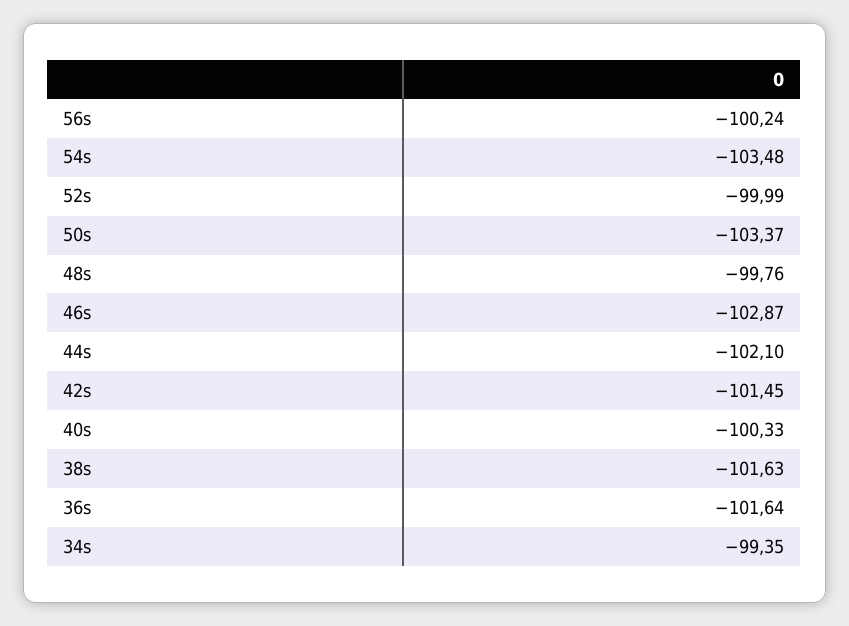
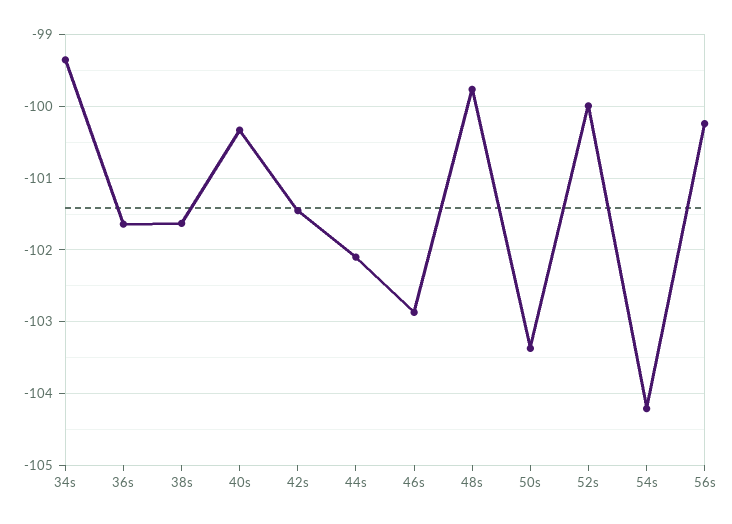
  {
    "56s": -100.24,
-   "54s": -103.48,
+   "54s": -104.2,
    "52s": -99.99,
    "50s": -103.37,
    "48s": -99.76,
    "46s": -102.87,
    "44s": -102.1,
    "42s": -101.45,
    "40s": -100.33,
    "38s": -101.63,
    "36s": -101.64,
    "34s": -99.35
  }

